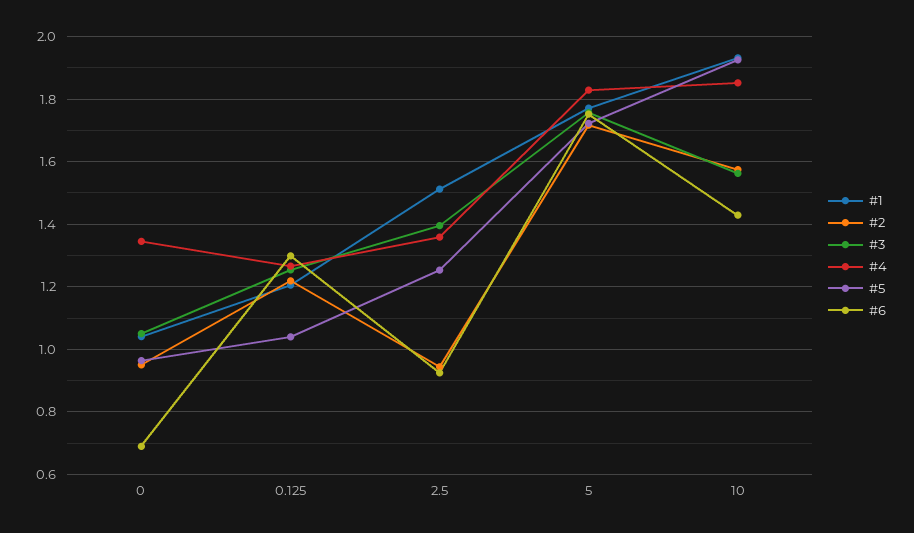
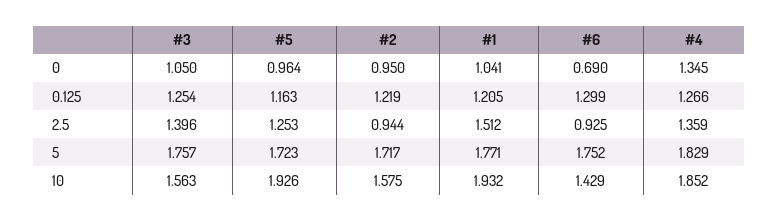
  {
    "#1": {
      "0": 1.041,
      "0.125": 1.205,
      "2.5": 1.512,
      "5": 1.771,
      "10": 1.932
    },
    "#2": {
      "0": 0.95,
      "0.125": 1.219,
      "2.5": 0.944,
      "5": 1.717,
      "10": 1.575
    },
    "#3": {
      "0": 1.05,
      "0.125": 1.254,
      "2.5": 1.396,
      "5": 1.757,
      "10": 1.563
    },
    "#4": {
      "0": 1.345,
      "0.125": 1.266,
      "2.5": 1.359,
      "5": 1.829,
      "10": 1.852
    },
    "#5": {
      "0": 0.964,
-     "0.125": 1.04,
+     "0.125": 1.163,
      "2.5": 1.253,
      "5": 1.723,
      "10": 1.926
    },
    "#6": {
      "0": 0.69,
      "0.125": 1.299,
      "2.5": 0.925,
      "5": 1.752,
      "10": 1.429
    }
  }

